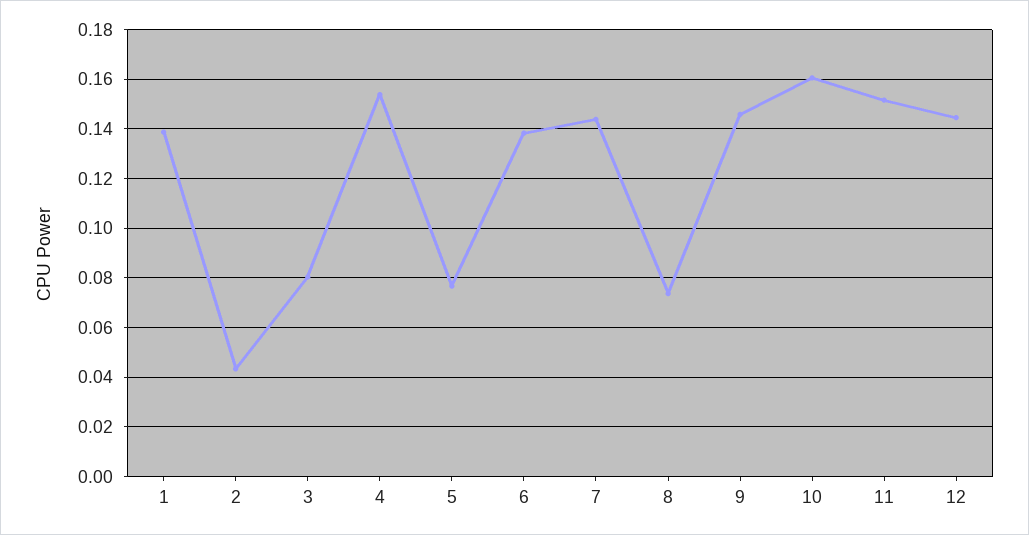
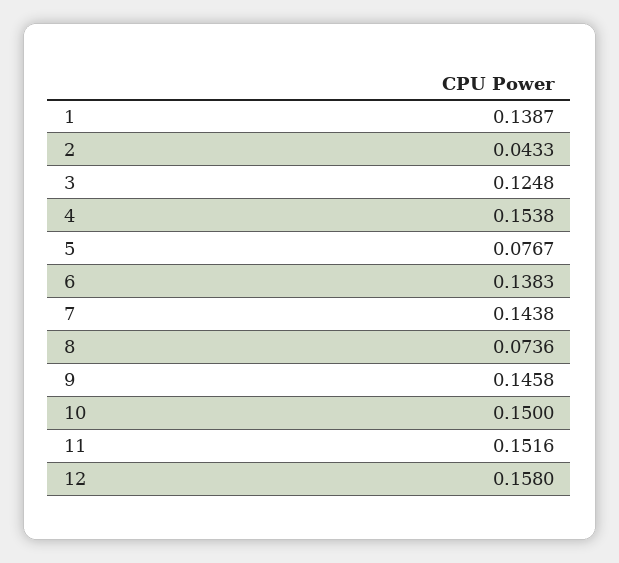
  {
    "1": 0.1387,
    "2": 0.0433,
-   "3": 0.08,
+   "3": 0.1248,
    "4": 0.1538,
    "5": 0.0767,
    "6": 0.1383,
    "7": 0.1438,
    "8": 0.0736,
    "9": 0.1458,
-   "10": 0.16,
+   "10": 0.15,
    "11": 0.1516,
-   "12": 0.145
+   "12": 0.158
  }

